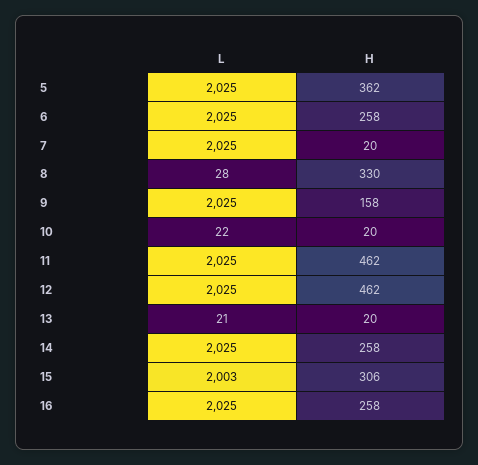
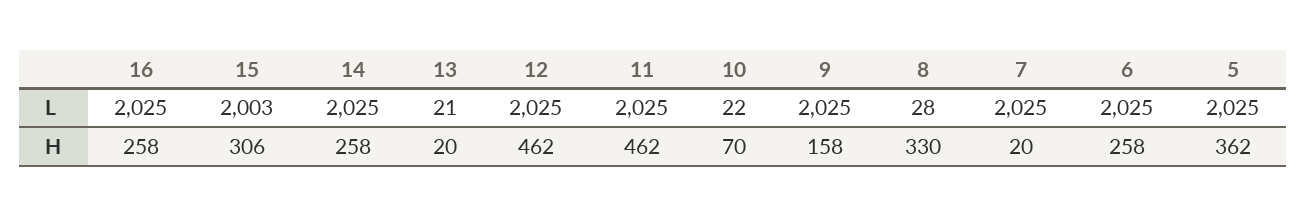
  {
    "L": {
      "5": 2025,
      "6": 2025,
      "7": 2025,
      "8": 28,
      "9": 2025,
      "10": 22,
      "11": 2025,
      "12": 2025,
      "13": 21,
      "14": 2025,
      "15": 2003,
      "16": 2025
    },
    "H": {
      "5": 362,
      "6": 258,
      "7": 20,
      "8": 330,
      "9": 158,
-     "10": 20,
+     "10": 70,
      "11": 462,
      "12": 462,
      "13": 20,
      "14": 258,
      "15": 306,
      "16": 258
    }
  }

